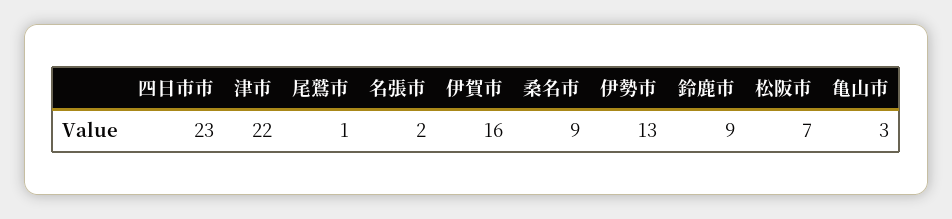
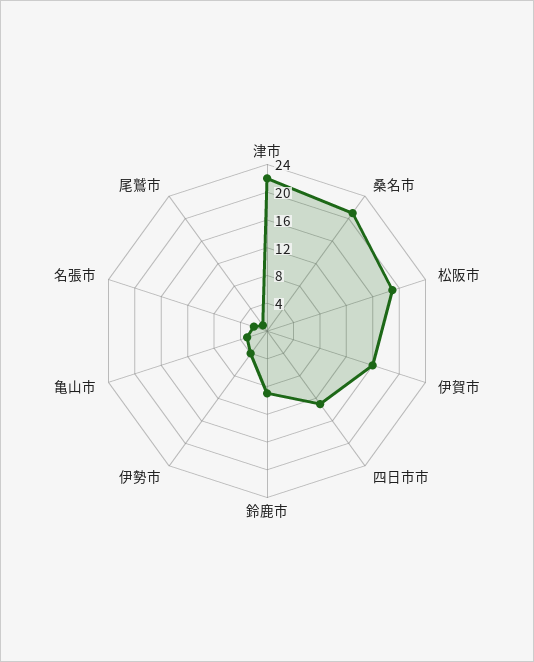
  {
-   "四日市市": 23,
+   "四日市市": 12,
    "津市": 22,
    "尾鷲市": 1,
    "名張市": 2,
    "伊賀市": 16,
-   "桑名市": 9,
+   "桑名市": 20,
-   "伊勢市": 13,
+   "伊勢市": 4,
    "鈴鹿市": 9,
-   "松阪市": 7,
+   "松阪市": 20,
    "亀山市": 3
  }

